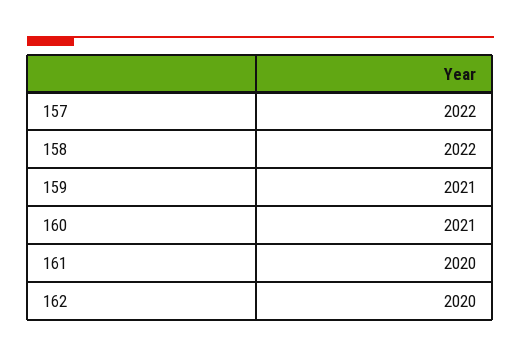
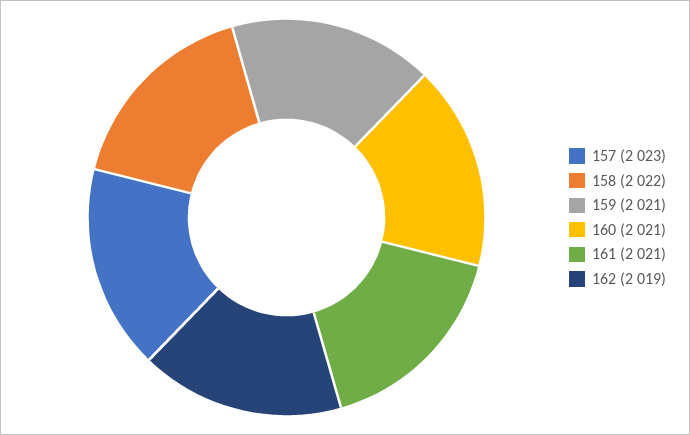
  {
-   "157": 2022,
+   "157": 2023,
    "158": 2022,
    "159": 2021,
    "160": 2021,
-   "161": 2020,
+   "161": 2021,
-   "162": 2020
+   "162": 2019
  }

